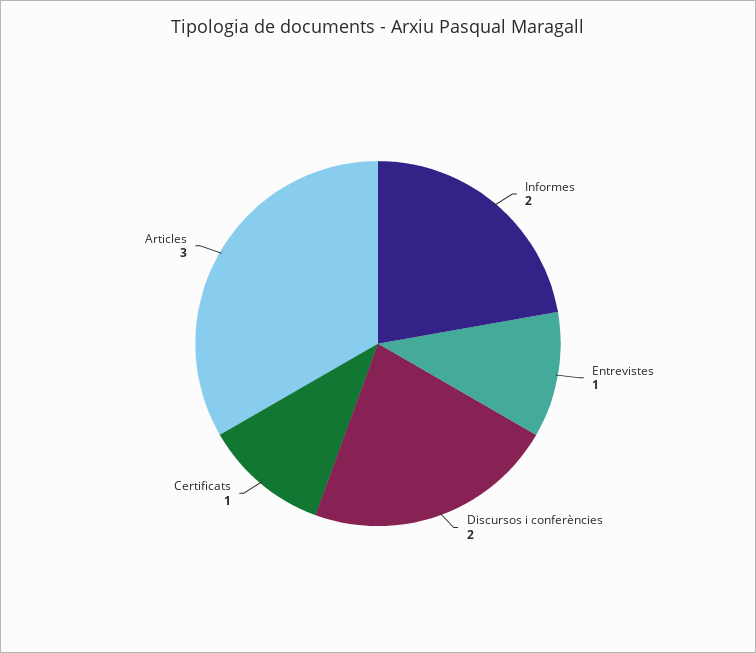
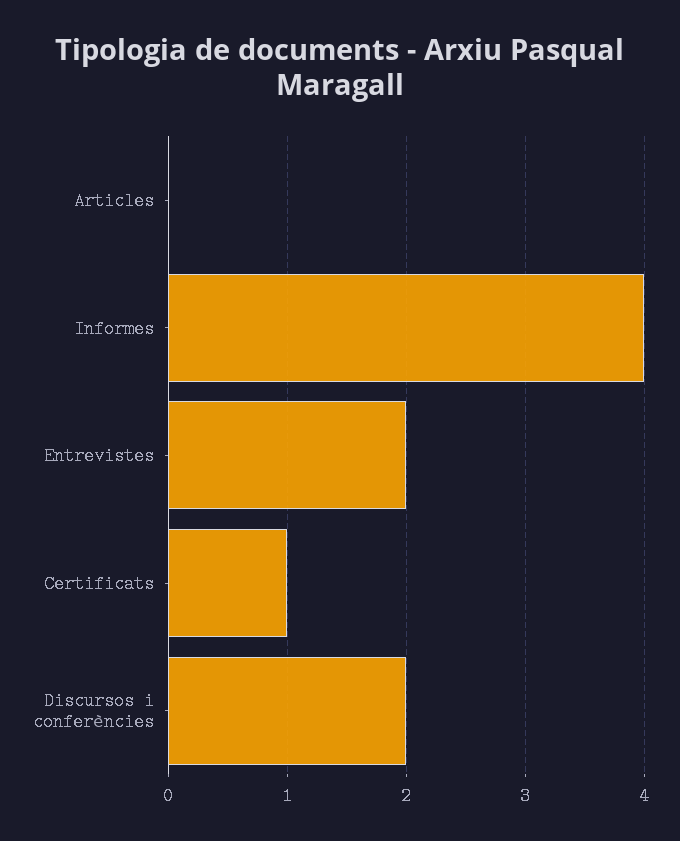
  {
-   "Informes": 2,
+   "Informes": 4,
-   "Entrevistes": 1,
+   "Entrevistes": 2,
    "Discursos i conferències": 2,
    "Certificats": 1,
-   "Articles": 3
+   "Articles": 0
  }

